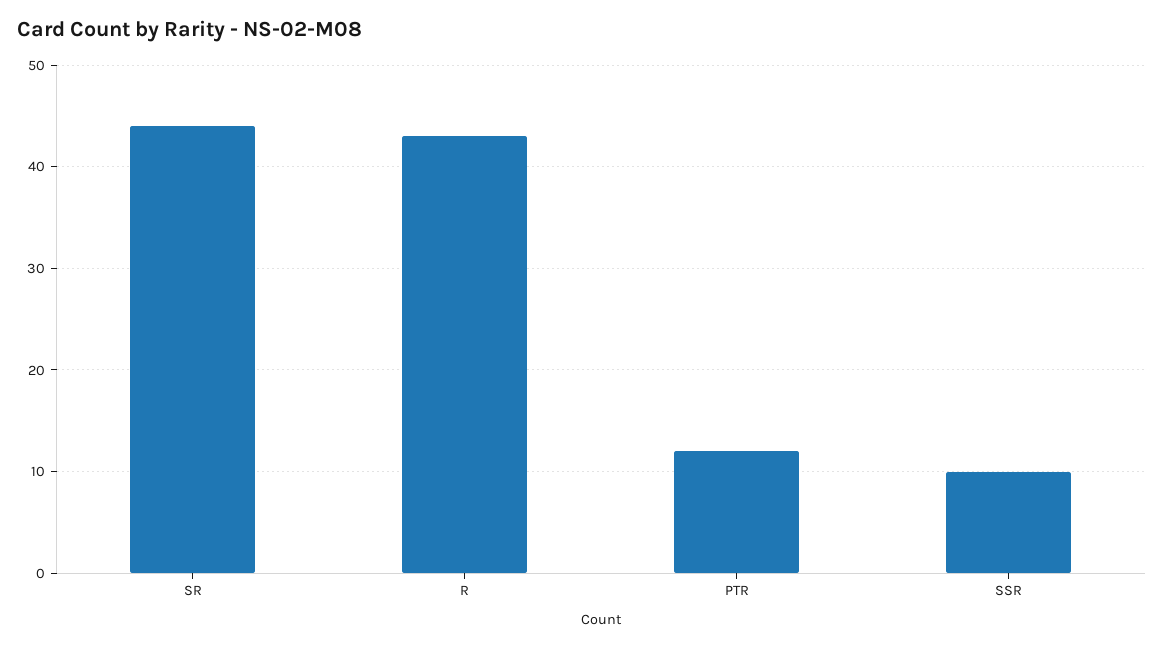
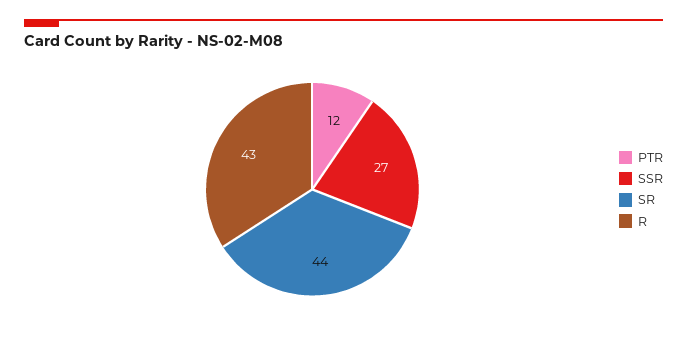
  {
    "SR": 44,
    "R": 43,
    "PTR": 12,
-   "SSR": 10
+   "SSR": 27
  }

